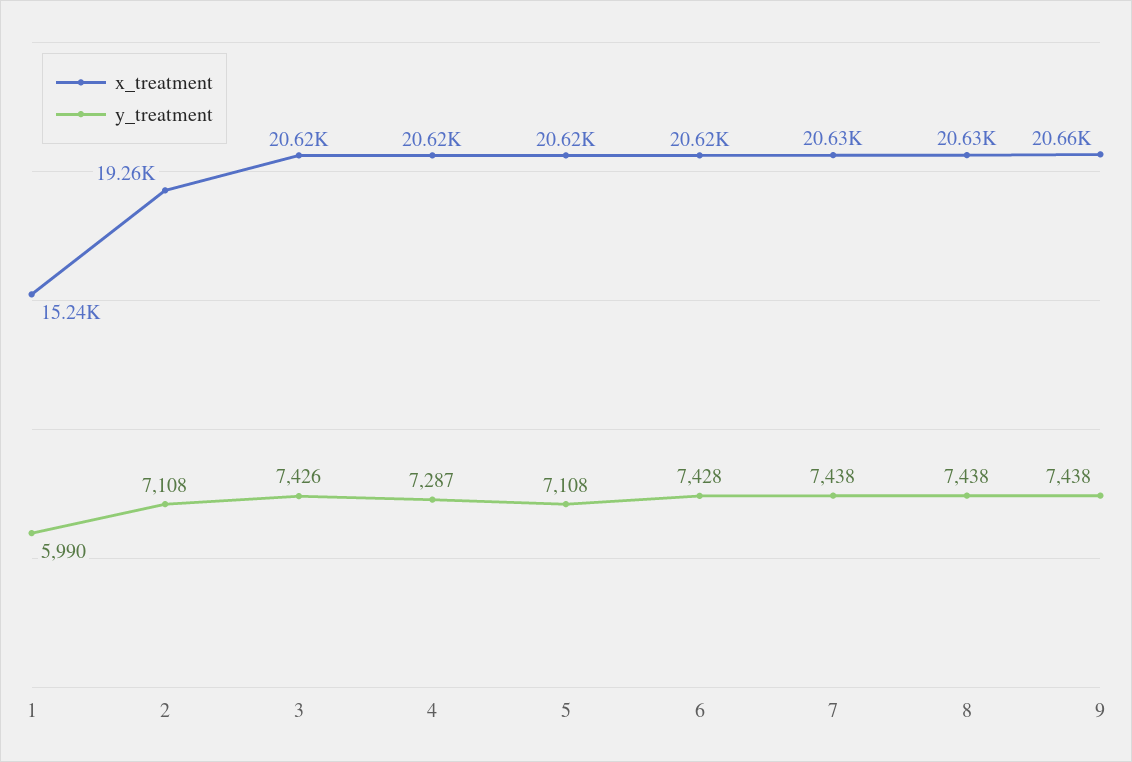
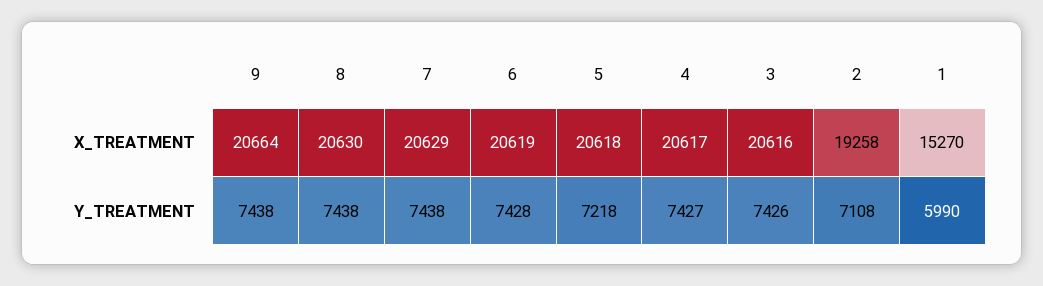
  {
    "x_treatment": {
-     "1": 15240,
+     "1": 15270,
      "2": 19258,
      "3": 20616,
      "4": 20617,
      "5": 20618,
      "6": 20619,
      "7": 20629,
      "8": 20630,
      "9": 20664
    },
    "y_treatment": {
      "1": 5990,
      "2": 7108,
      "3": 7426,
-     "4": 7287,
+     "4": 7427,
-     "5": 7108,
+     "5": 7218,
      "6": 7428,
      "7": 7438,
      "8": 7438,
      "9": 7438
    }
  }

